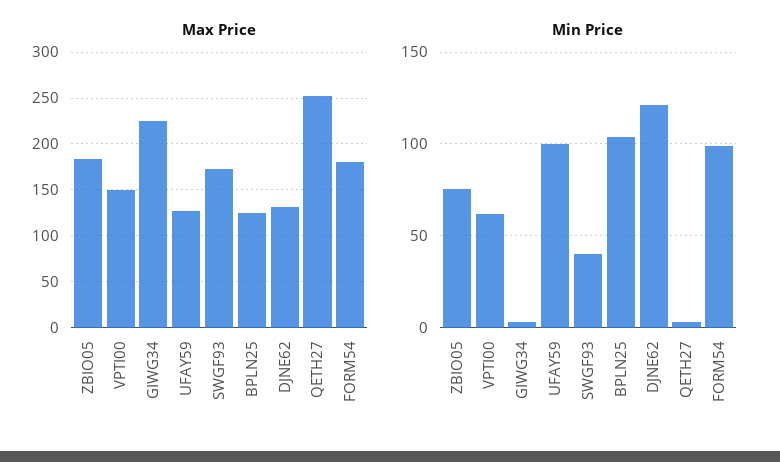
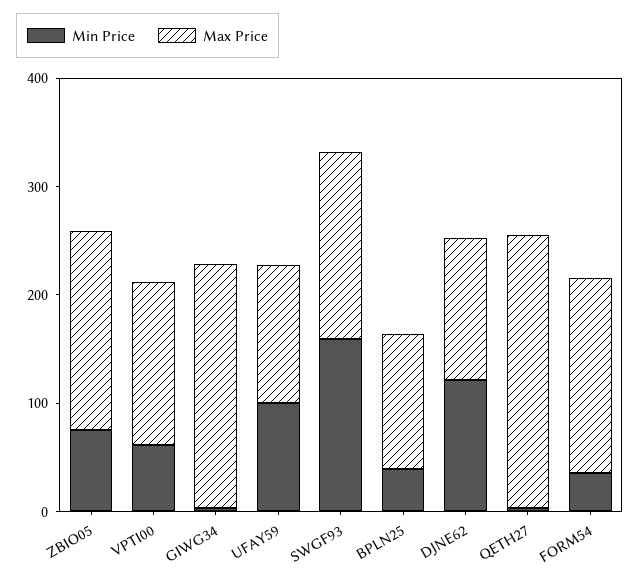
  {
    "Max Price": {
      "ZBIO05": 180,
      "VPTI00": 150,
      "GIWG34": 230,
      "UFAY59": 130,
      "SWGF93": 170,
      "BPLN25": 120,
      "DJNE62": 130,
      "QETH27": 250,
      "FORM54": 180
    },
    "Min Price": {
      "ZBIO05": 75,
      "VPTI00": 60,
      "GIWG34": 5,
      "UFAY59": 100,
-     "SWGF93": 40,
+     "SWGF93": 160,
-     "BPLN25": 105,
+     "BPLN25": 40,
      "DJNE62": 120,
      "QETH27": 5,
-     "FORM54": 100
+     "FORM54": 40
    }
  }

